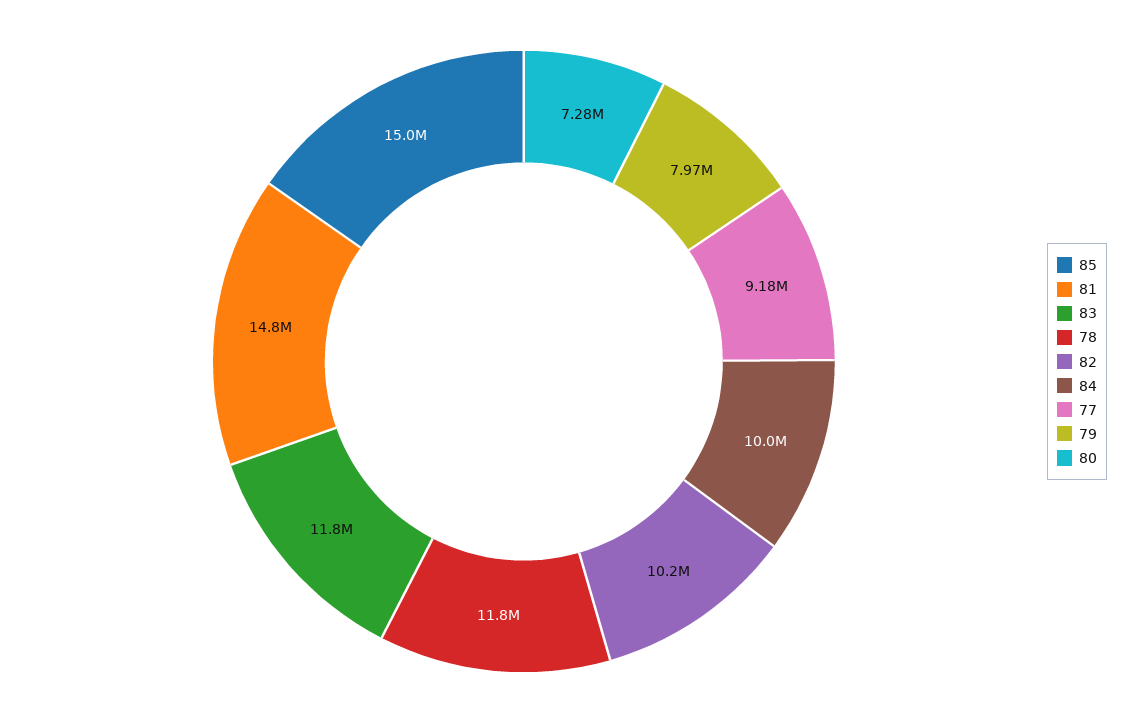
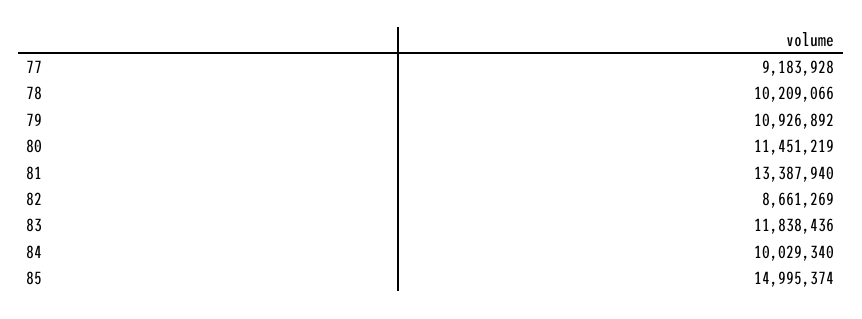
  {
    "85": 14995374,
-   "81": 14800000,
+   "81": 13387940,
    "83": 11838436,
-   "78": 11800000,
+   "78": 10209066,
-   "82": 10200000,
+   "82": 8661269,
    "84": 10029340,
    "77": 9183928,
-   "79": 7970000,
+   "79": 10926892,
-   "80": 7280000
+   "80": 11451219
  }

